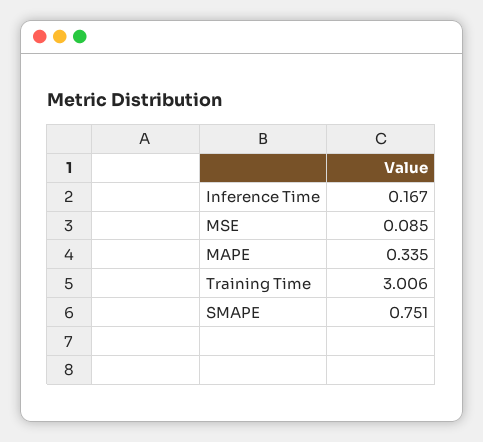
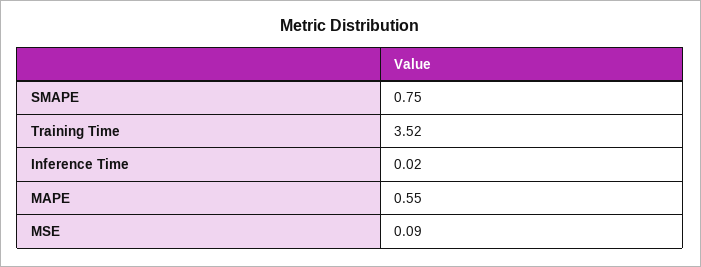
  {
-   "Inference Time": 0.167,
+   "Inference Time": 0.02,
    "MSE": 0.085,
-   "MAPE": 0.335,
+   "MAPE": 0.55,
-   "Training Time": 3.006,
+   "Training Time": 3.52,
    "SMAPE": 0.751
  }

